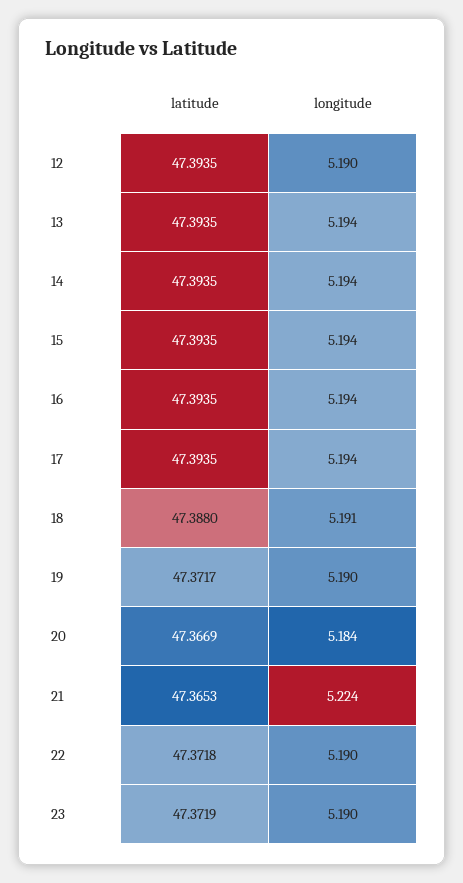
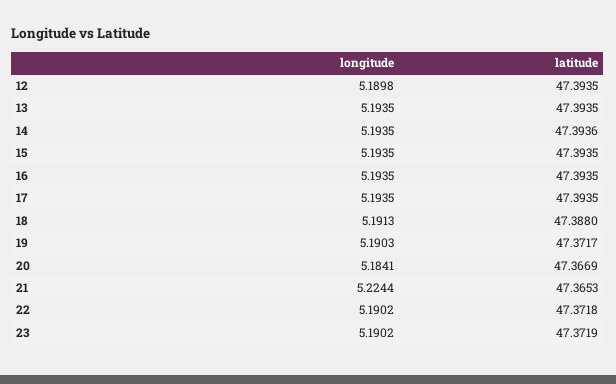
  {
    "latitude": {
      "12": 47.3935,
      "13": 47.3935,
-     "14": 47.3935,
+     "14": 47.3936,
      "15": 47.3935,
      "16": 47.3935,
      "17": 47.3935,
      "18": 47.388,
      "19": 47.3717,
      "20": 47.3669,
      "21": 47.3653,
      "22": 47.3718,
      "23": 47.3719
    },
    "longitude": {
      "12": 5.1898,
      "13": 5.1935,
      "14": 5.1935,
      "15": 5.1935,
      "16": 5.1935,
      "17": 5.1935,
      "18": 5.1913,
      "19": 5.1903,
      "20": 5.1841,
      "21": 5.2244,
      "22": 5.1902,
      "23": 5.1902
    }
  }

